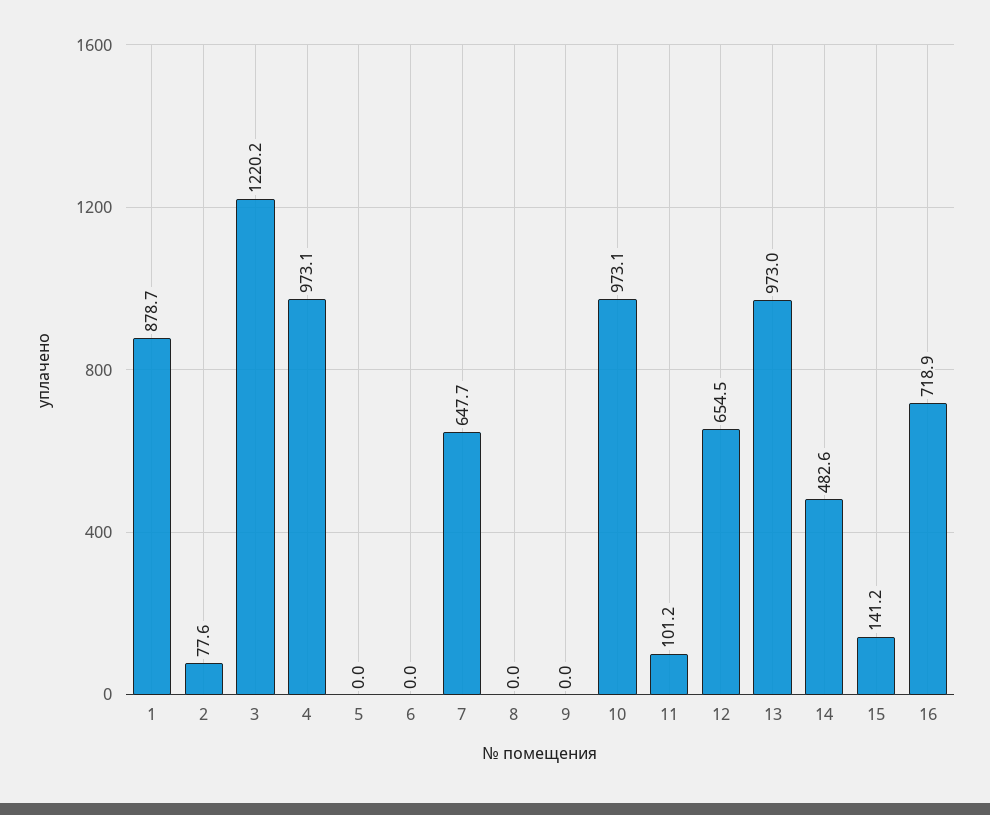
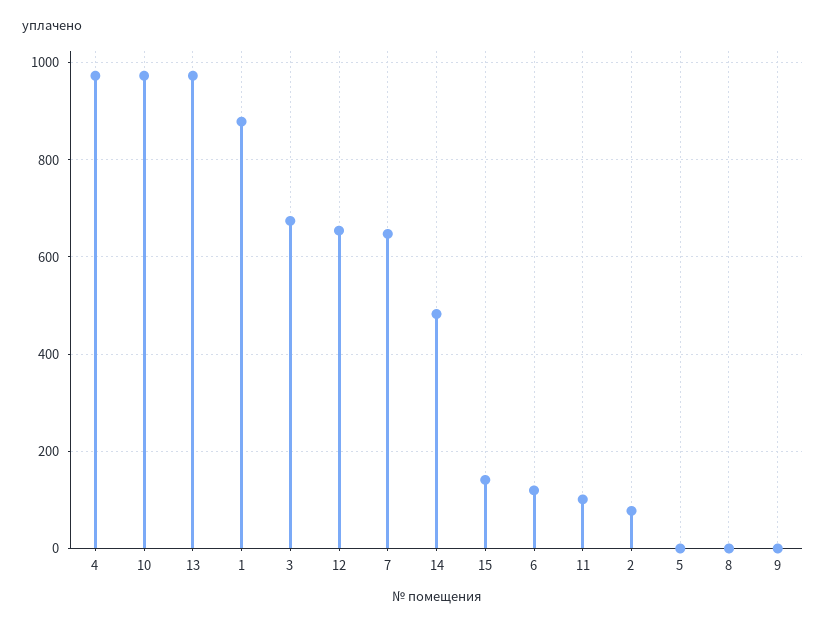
  {
    "1": 878.7,
    "2": 77.6,
-   "3": 1220.2,
+   "3": 680,
    "4": 973.1,
    "5": 0,
-   "6": 0,
+   "6": 120,
    "7": 647.7,
    "8": 0,
    "9": 0,
    "10": 973.1,
    "11": 101.2,
    "12": 654.5,
    "13": 973,
    "14": 482.6,
-   "15": 141.2,
+   "15": 141.2
-   "16": 718.9
  }

